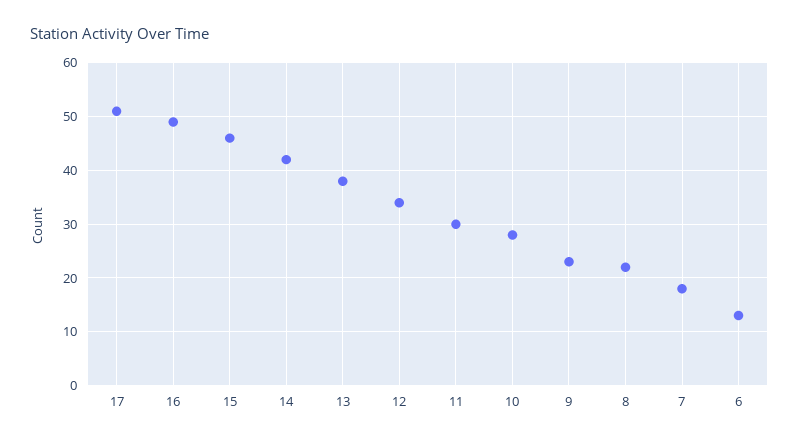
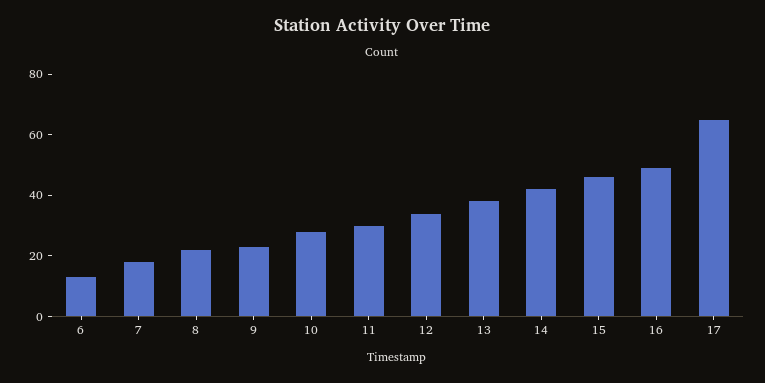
  {
-   "17": 50,
+   "17": 65,
    "16": 50,
    "15": 45,
    "14": 40,
    "13": 40,
    "12": 35,
    "11": 30,
    "10": 30,
    "9": 25,
    "8": 20,
    "7": 20,
    "6": 15
  }

